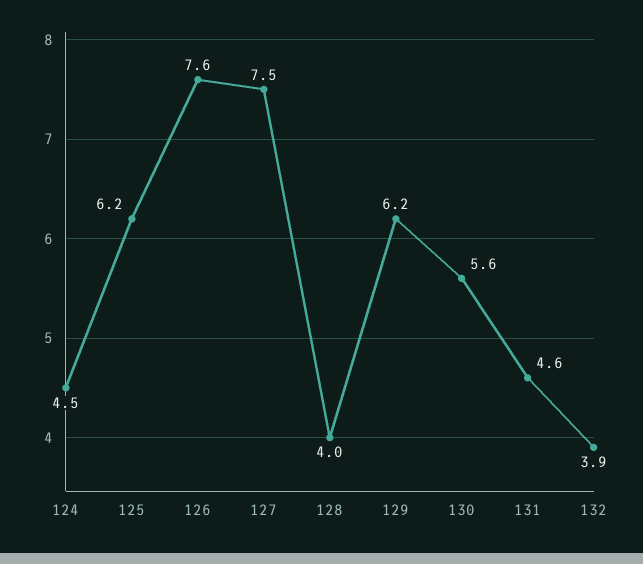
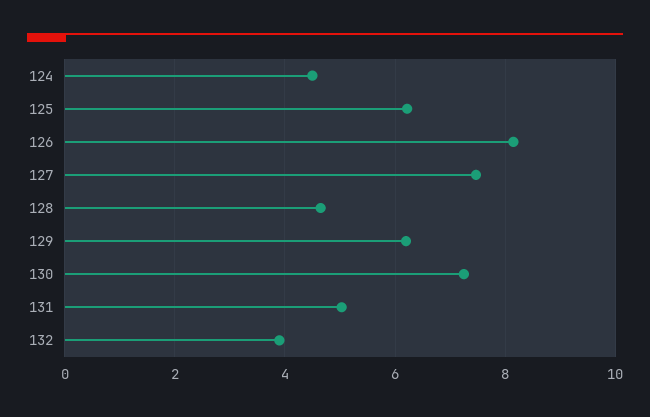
  {
    "124": 4.5,
    "125": 6.2,
-   "126": 7.6,
+   "126": 8.2,
    "127": 7.5,
-   "128": 4,
+   "128": 4.6,
    "129": 6.2,
-   "130": 5.6,
+   "130": 7.2,
-   "131": 4.6,
+   "131": 5,
    "132": 3.9
  }

